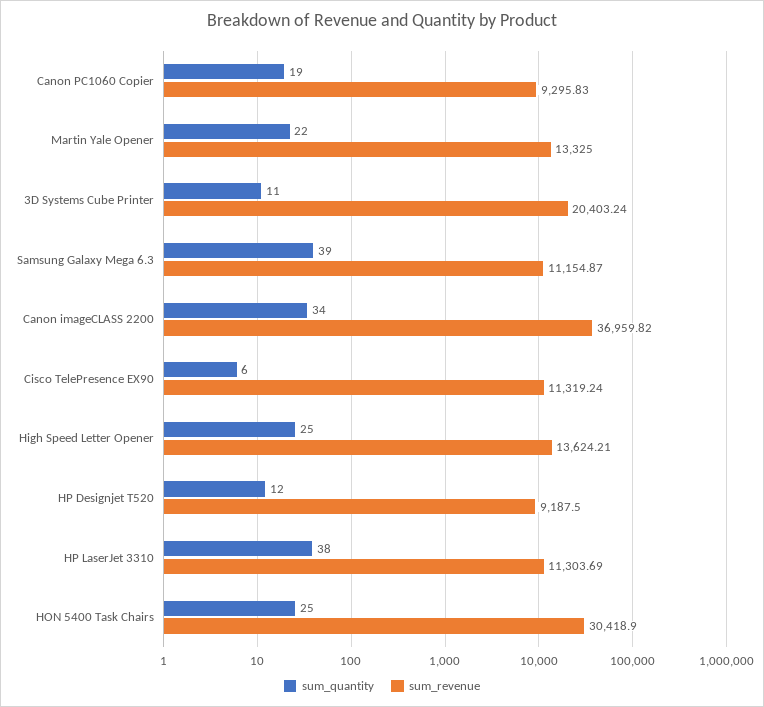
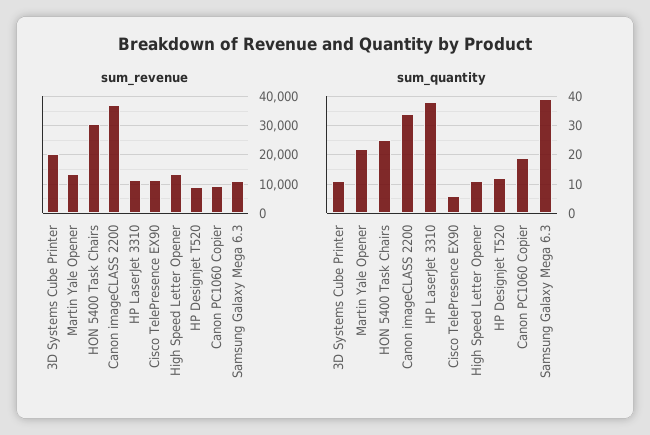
  {
    "sum_quantity": {
      "Canon PC1060 Copier": 19,
      "Martin Yale Opener": 22,
      "3D Systems Cube Printer": 11,
      "Samsung Galaxy Mega 6.3": 39,
      "Canon imageCLASS 2200": 34,
      "Cisco TelePresence EX90": 6,
-     "High Speed Letter Opener": 25,
+     "High Speed Letter Opener": 10,
      "HP Designjet T520": 12,
      "HP LaserJet 3310": 38,
      "HON 5400 Task Chairs": 25
    },
    "sum_revenue": {
      "Canon PC1060 Copier": 9295.83,
      "Martin Yale Opener": 13325,
      "3D Systems Cube Printer": 20403.24,
      "Samsung Galaxy Mega 6.3": 11154.87,
      "Canon imageCLASS 2200": 36959.82,
      "Cisco TelePresence EX90": 11319.24,
      "High Speed Letter Opener": 13624.21,
      "HP Designjet T520": 9187.5,
      "HP LaserJet 3310": 11303.69,
      "HON 5400 Task Chairs": 30418.9
    }
  }

